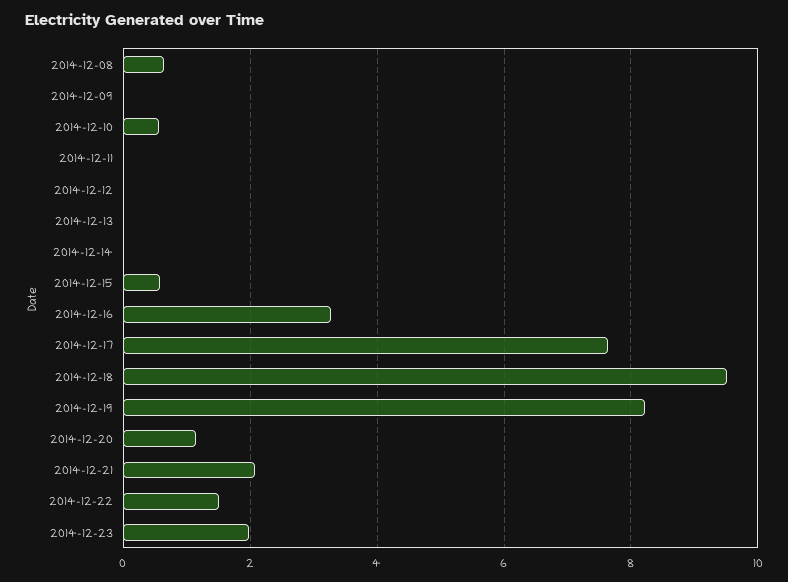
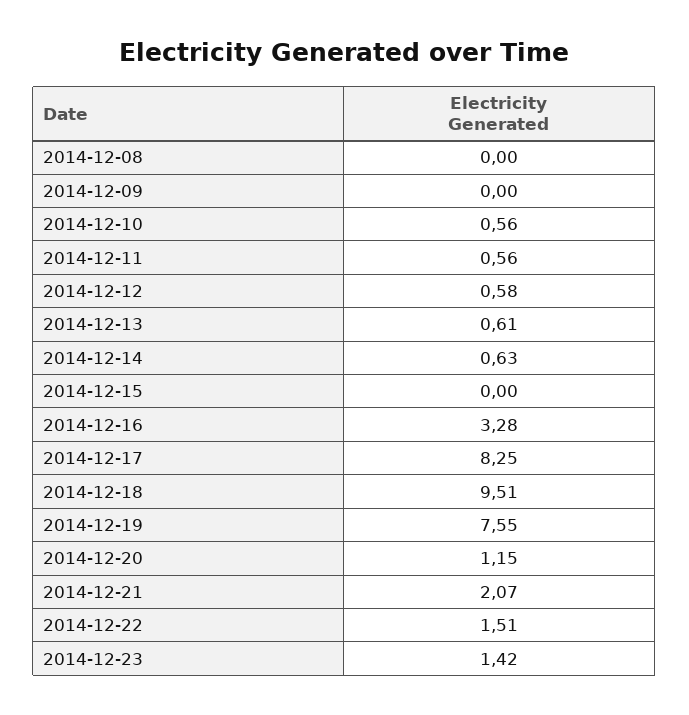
  {
-   "2014-12-08": 0.6,
+   "2014-12-08": 0,
    "2014-12-09": 0,
    "2014-12-10": 0.56,
-   "2014-12-11": 0,
+   "2014-12-11": 0.56,
-   "2014-12-12": 0,
+   "2014-12-12": 0.58,
-   "2014-12-13": 0,
+   "2014-12-13": 0.61,
-   "2014-12-14": 0,
+   "2014-12-14": 0.63,
-   "2014-12-15": 0.6,
+   "2014-12-15": 0,
    "2014-12-16": 3.28,
-   "2014-12-17": 7.6,
+   "2014-12-17": 8.25,
    "2014-12-18": 9.51,
-   "2014-12-19": 8.2,
+   "2014-12-19": 7.55,
    "2014-12-20": 1.15,
    "2014-12-21": 2.07,
    "2014-12-22": 1.51,
-   "2014-12-23": 2
+   "2014-12-23": 1.42
  }

